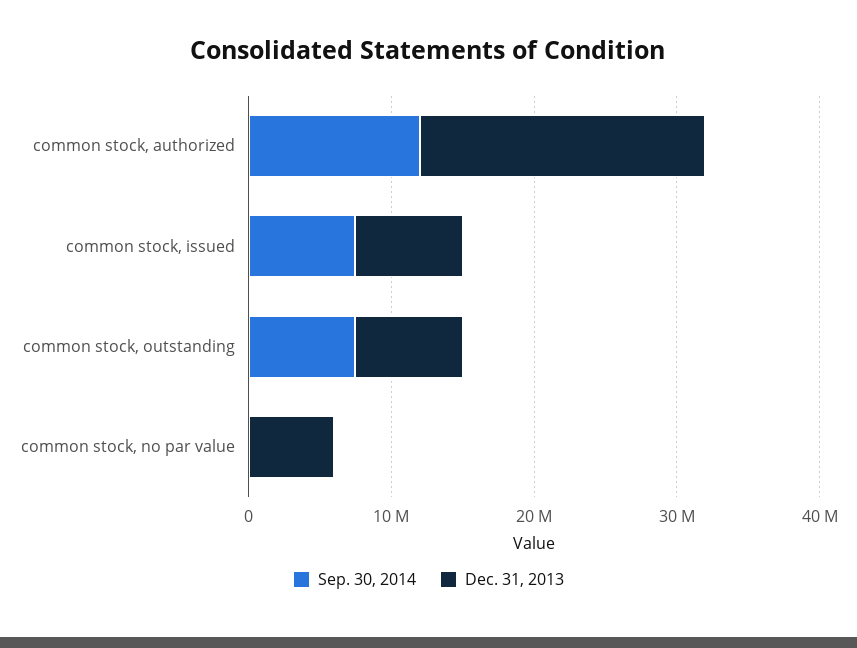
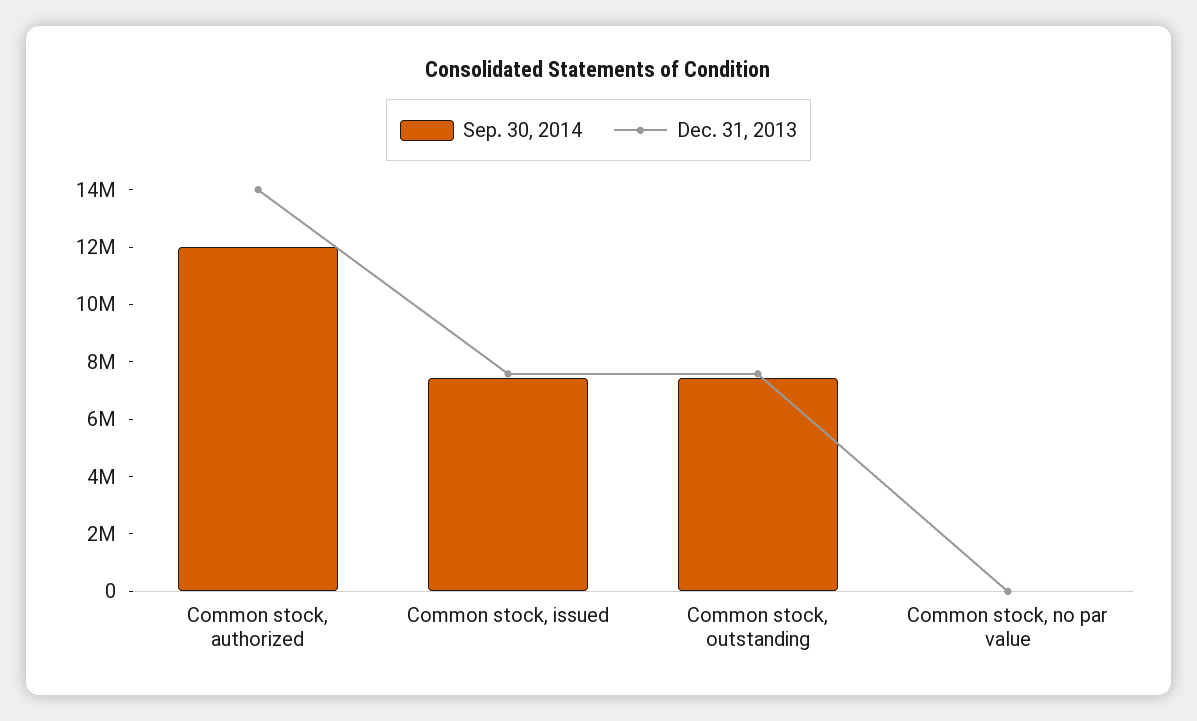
  {
    "Sep. 30, 2014": {
      "common stock, authorized": 12000000,
      "common stock, issued": 7500000,
      "common stock, outstanding": 7500000,
      "common stock, no par value": 0
    },
    "Dec. 31, 2013": {
-     "common stock, authorized": 20000000,
+     "common stock, authorized": 14000000,
      "common stock, issued": 7500000,
      "common stock, outstanding": 7500000,
-     "common stock, no par value": 6000000
+     "common stock, no par value": 0
    }
  }

